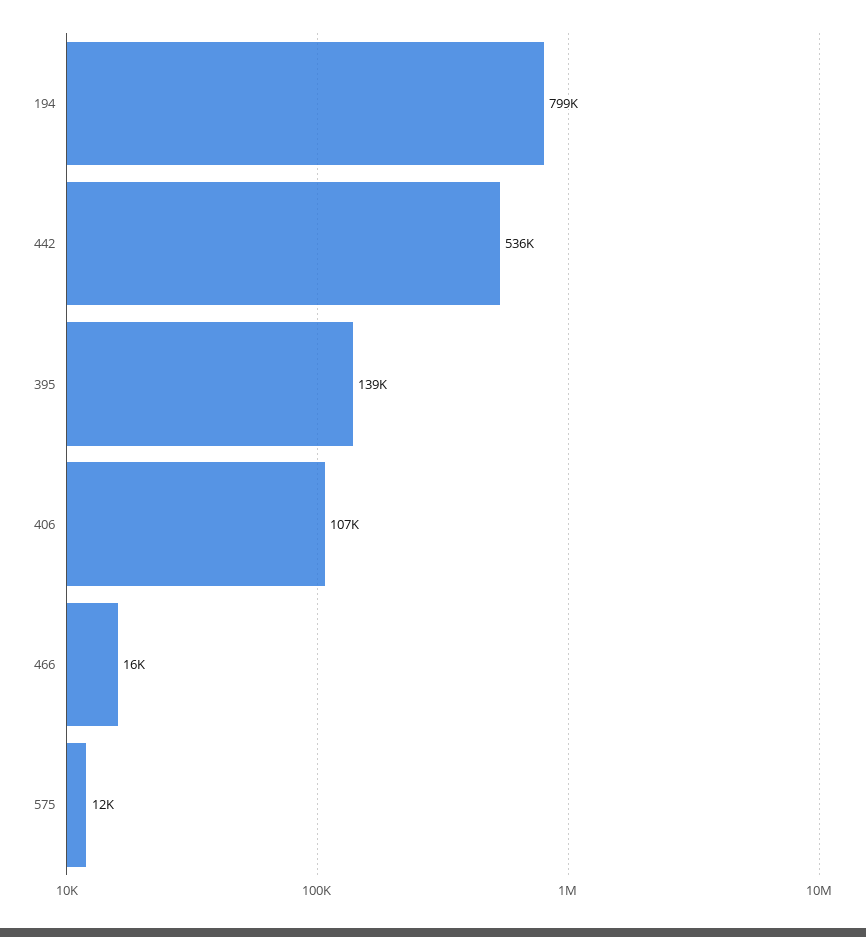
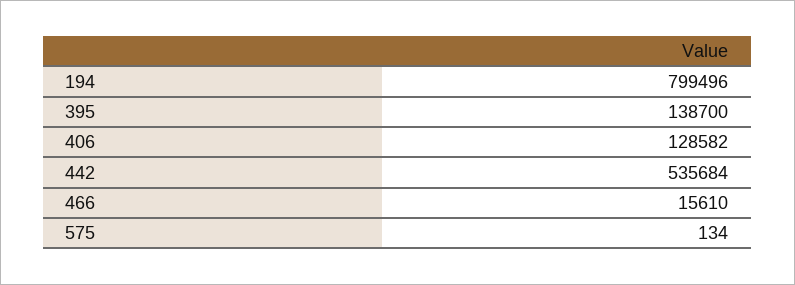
  {
    "194": 799496,
    "442": 535684,
    "395": 138700,
-   "406": 107000,
+   "406": 128582,
    "466": 15610,
-   "575": 12000
+   "575": 134
  }

